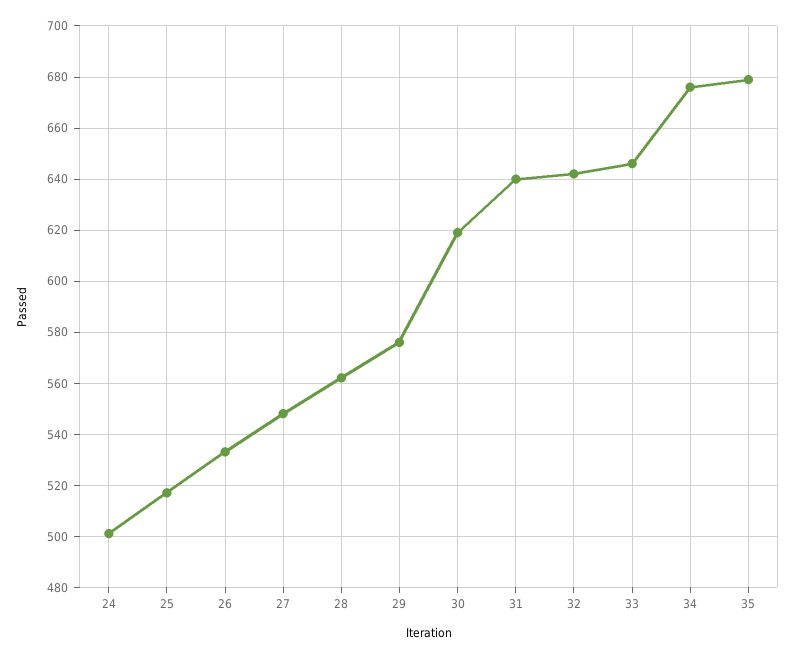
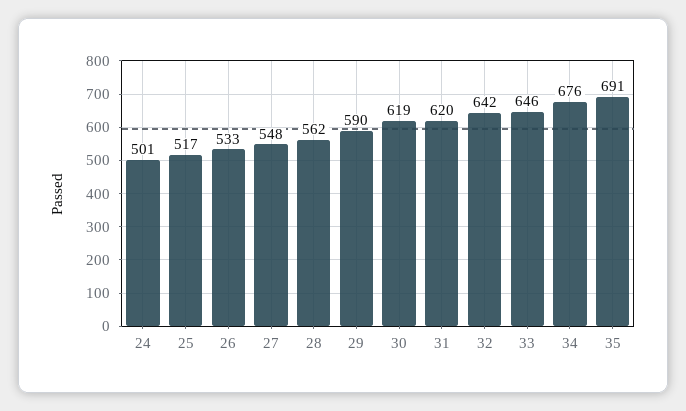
  {
    "24": 501,
    "25": 517,
    "26": 533,
    "27": 548,
    "28": 562,
-   "29": 575,
+   "29": 590,
    "30": 619,
-   "31": 640,
+   "31": 620,
    "32": 642,
    "33": 646,
    "34": 676,
-   "35": 680
+   "35": 691
  }

